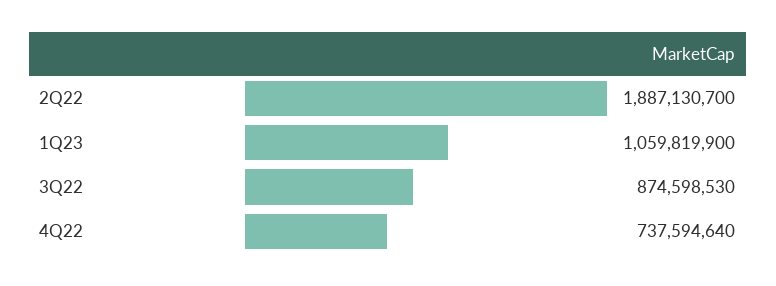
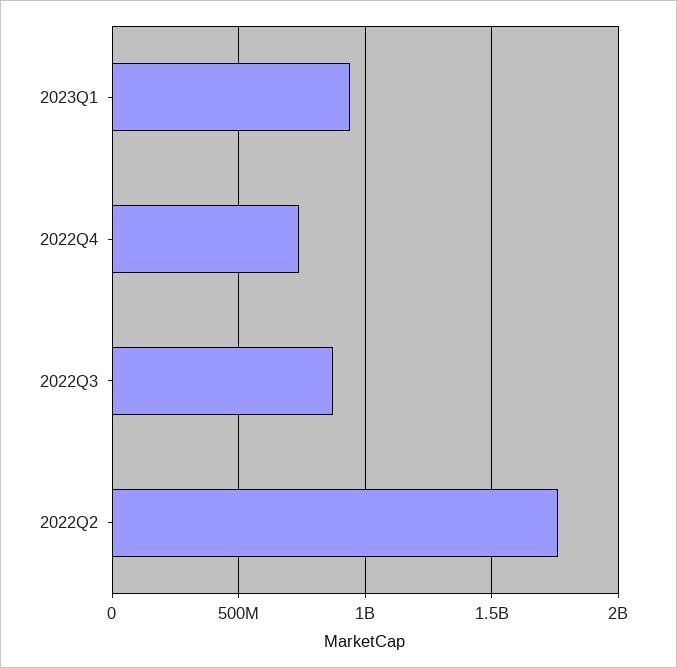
  {
-   "2Q22": 1887130700,
+   "2Q22": 1750000000,
-   "1Q23": 1059819900,
+   "1Q23": 950000000,
    "3Q22": 874598530,
    "4Q22": 737594640
  }

